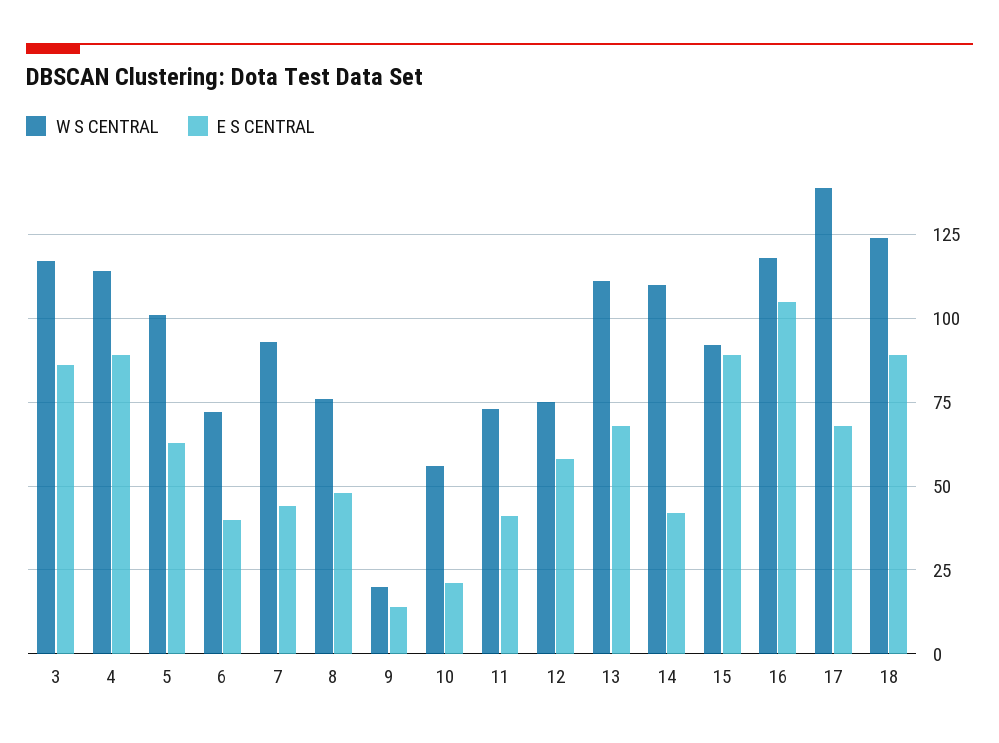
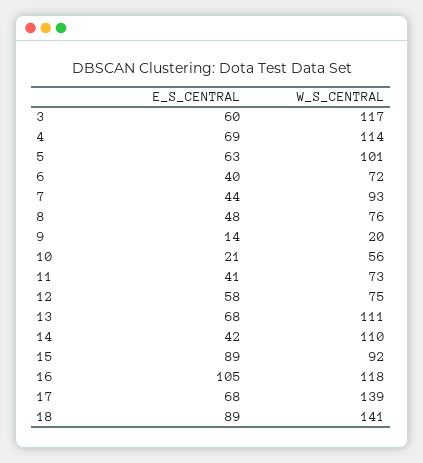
  {
    "W S CENTRAL": {
      "3": 117,
      "4": 114,
      "5": 101,
      "6": 72,
      "7": 93,
      "8": 76,
      "9": 20,
      "10": 56,
      "11": 73,
      "12": 75,
      "13": 111,
      "14": 110,
      "15": 92,
      "16": 118,
      "17": 139,
-     "18": 125
+     "18": 141
    },
    "E S CENTRAL": {
-     "3": 85,
+     "3": 60,
-     "4": 90,
+     "4": 69,
      "5": 63,
      "6": 40,
      "7": 44,
      "8": 48,
      "9": 14,
      "10": 21,
      "11": 41,
      "12": 58,
      "13": 68,
      "14": 42,
      "15": 89,
      "16": 105,
      "17": 68,
      "18": 89
    }
  }

